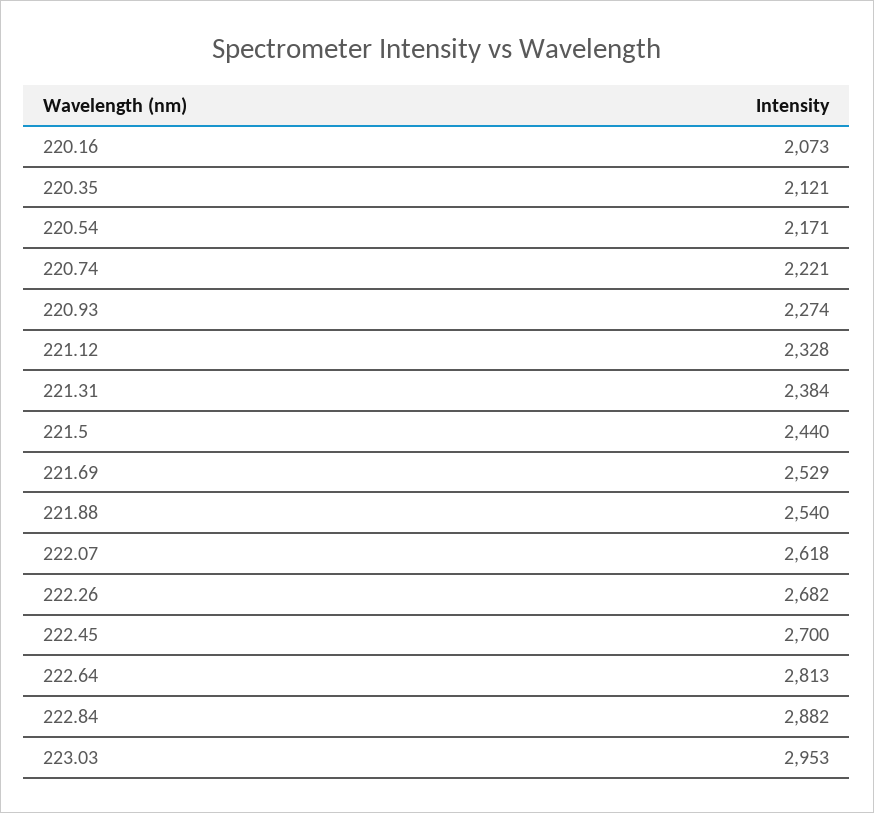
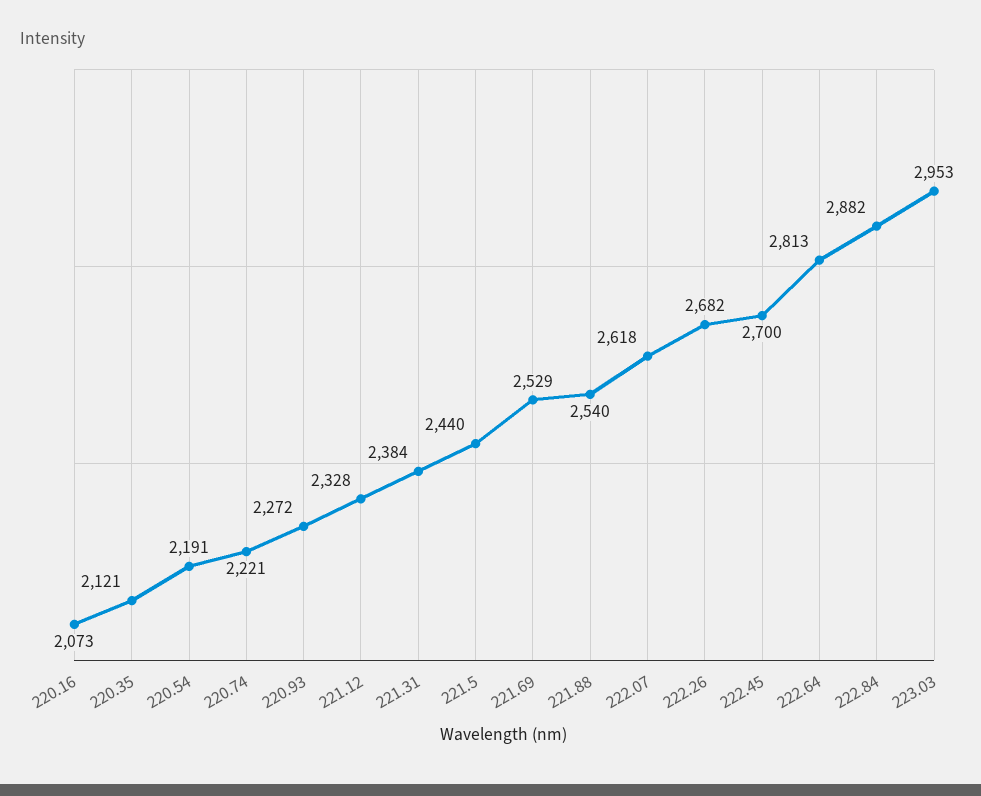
  {
    "220.16": 2073,
    "220.35": 2121,
-   "220.54": 2171,
+   "220.54": 2191,
    "220.74": 2221,
-   "220.93": 2274,
+   "220.93": 2272,
    "221.12": 2328,
    "221.31": 2384,
    "221.5": 2440,
    "221.69": 2529,
    "221.88": 2540,
    "222.07": 2618,
    "222.26": 2682,
    "222.45": 2700,
    "222.64": 2813,
    "222.84": 2882,
    "223.03": 2953
  }

